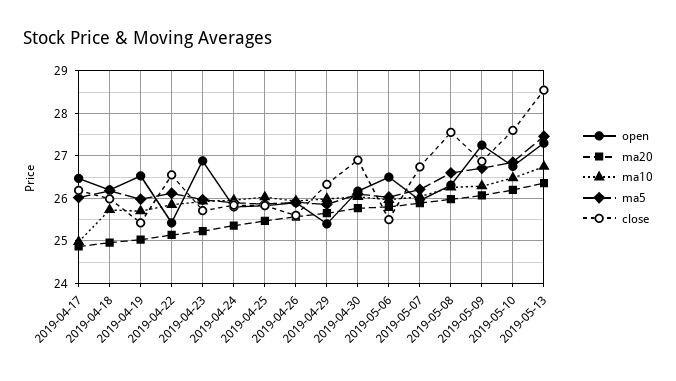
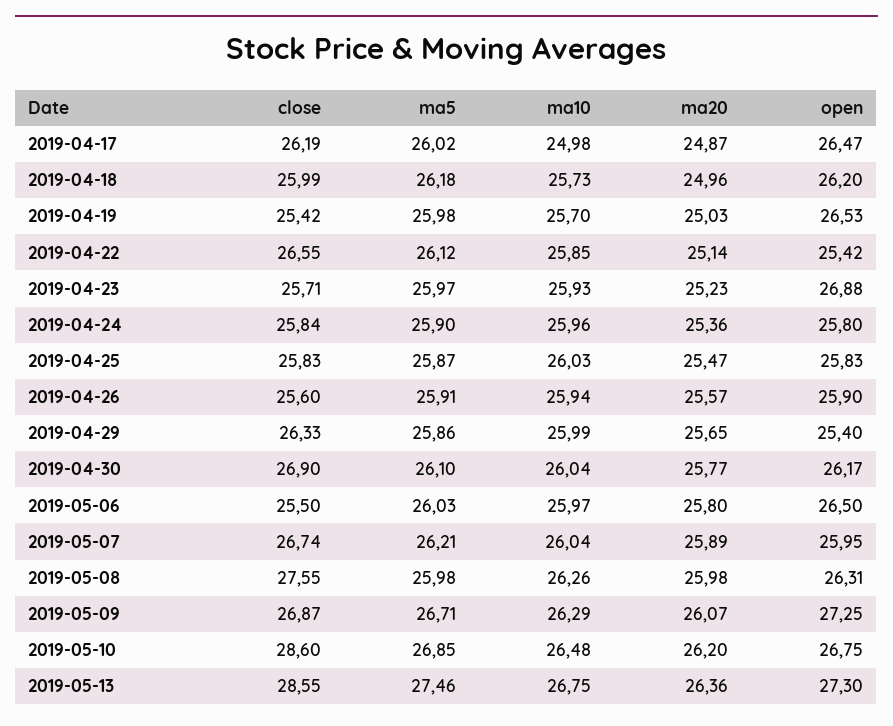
  {
    "open": {
      "2019-04-17": 26.47,
      "2019-04-18": 26.2,
      "2019-04-19": 26.53,
      "2019-04-22": 25.42,
      "2019-04-23": 26.88,
      "2019-04-24": 25.8,
      "2019-04-25": 25.83,
      "2019-04-26": 25.9,
      "2019-04-29": 25.4,
      "2019-04-30": 26.17,
      "2019-05-06": 26.5,
      "2019-05-07": 25.95,
      "2019-05-08": 26.31,
      "2019-05-09": 27.25,
      "2019-05-10": 26.75,
      "2019-05-13": 27.3
    },
    "ma20": {
      "2019-04-17": 24.87,
      "2019-04-18": 24.96,
      "2019-04-19": 25.03,
      "2019-04-22": 25.14,
      "2019-04-23": 25.23,
      "2019-04-24": 25.36,
      "2019-04-25": 25.47,
      "2019-04-26": 25.57,
      "2019-04-29": 25.65,
      "2019-04-30": 25.77,
      "2019-05-06": 25.8,
      "2019-05-07": 25.89,
      "2019-05-08": 25.98,
      "2019-05-09": 26.07,
      "2019-05-10": 26.2,
      "2019-05-13": 26.36
    },
    "ma10": {
      "2019-04-17": 24.98,
      "2019-04-18": 25.73,
      "2019-04-19": 25.7,
      "2019-04-22": 25.85,
      "2019-04-23": 25.93,
      "2019-04-24": 25.96,
      "2019-04-25": 26.03,
      "2019-04-26": 25.94,
      "2019-04-29": 25.99,
      "2019-04-30": 26.04,
      "2019-05-06": 25.97,
      "2019-05-07": 26.04,
      "2019-05-08": 26.26,
      "2019-05-09": 26.29,
      "2019-05-10": 26.48,
      "2019-05-13": 26.75
    },
    "ma5": {
      "2019-04-17": 26.02,
      "2019-04-18": 26.18,
      "2019-04-19": 25.98,
      "2019-04-22": 26.12,
      "2019-04-23": 25.97,
      "2019-04-24": 25.9,
      "2019-04-25": 25.87,
      "2019-04-26": 25.91,
      "2019-04-29": 25.86,
      "2019-04-30": 26.1,
      "2019-05-06": 26.03,
      "2019-05-07": 26.21,
-     "2019-05-08": 26.6,
+     "2019-05-08": 25.98,
      "2019-05-09": 26.71,
      "2019-05-10": 26.85,
      "2019-05-13": 27.46
    },
    "close": {
      "2019-04-17": 26.19,
      "2019-04-18": 25.99,
      "2019-04-19": 25.42,
      "2019-04-22": 26.55,
      "2019-04-23": 25.71,
      "2019-04-24": 25.84,
      "2019-04-25": 25.83,
      "2019-04-26": 25.6,
      "2019-04-29": 26.33,
      "2019-04-30": 26.9,
      "2019-05-06": 25.5,
      "2019-05-07": 26.74,
      "2019-05-08": 27.55,
      "2019-05-09": 26.87,
-     "2019-05-10": 27.6,
+     "2019-05-10": 28.6,
      "2019-05-13": 28.55
    }
  }

